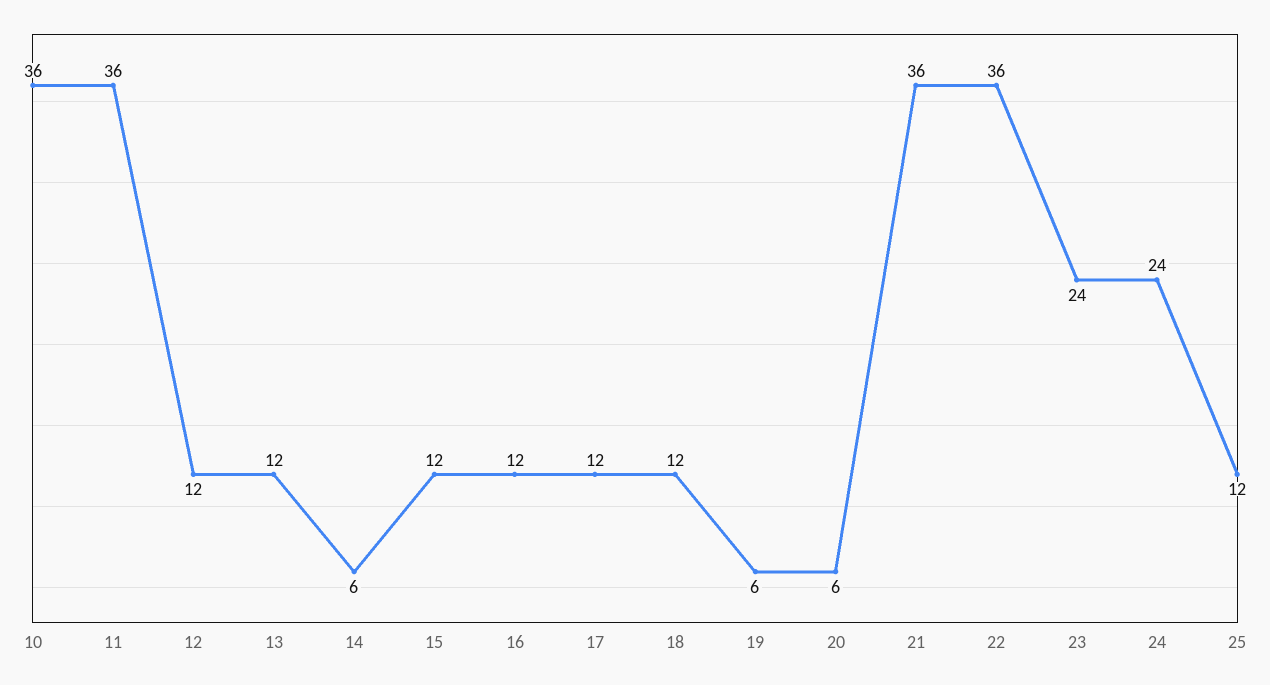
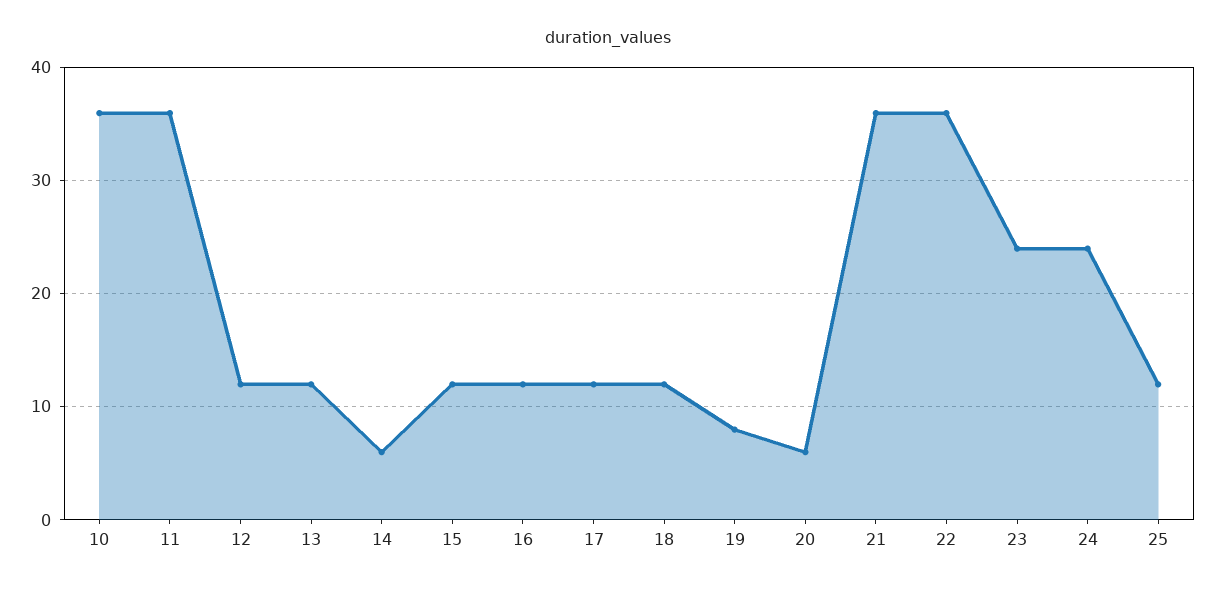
  {
    "10": 36,
    "11": 36,
    "12": 12,
    "13": 12,
    "14": 6,
    "15": 12,
    "16": 12,
    "17": 12,
    "18": 12,
-   "19": 6,
+   "19": 8,
    "20": 6,
    "21": 36,
    "22": 36,
    "23": 24,
    "24": 24,
    "25": 12
  }

